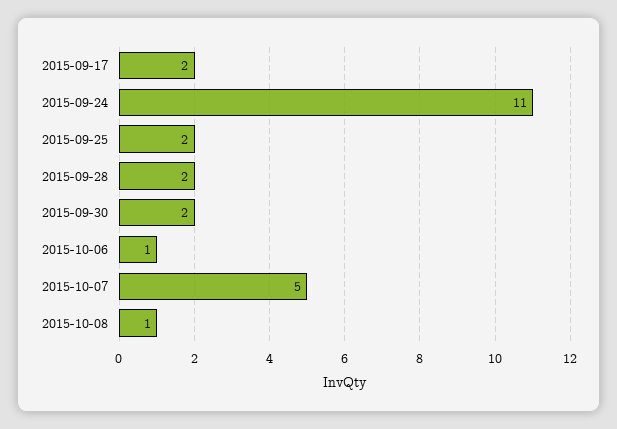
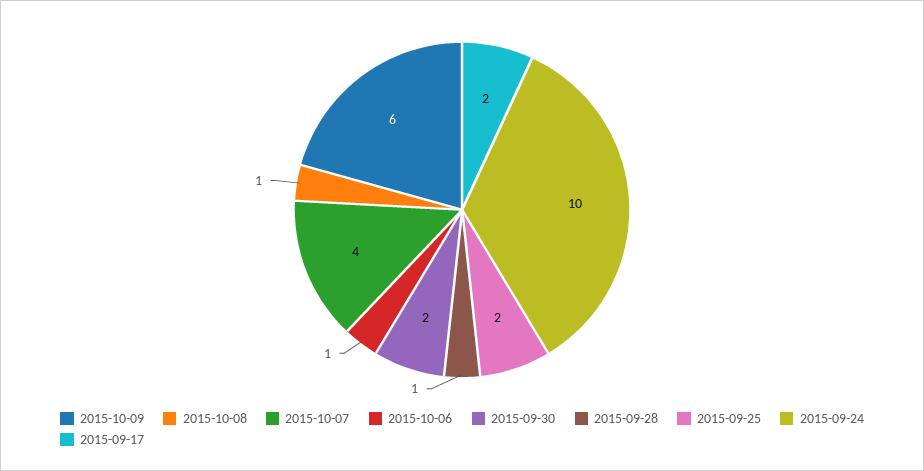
  {
    "2015-09-17": 2,
-   "2015-09-24": 11,
+   "2015-09-24": 10,
    "2015-09-25": 2,
-   "2015-09-28": 2,
+   "2015-09-28": 1,
    "2015-09-30": 2,
    "2015-10-06": 1,
-   "2015-10-07": 5,
+   "2015-10-07": 4,
-   "2015-10-08": 1
+   "2015-10-08": 1,
+   "2015-10-09": 6
  }

